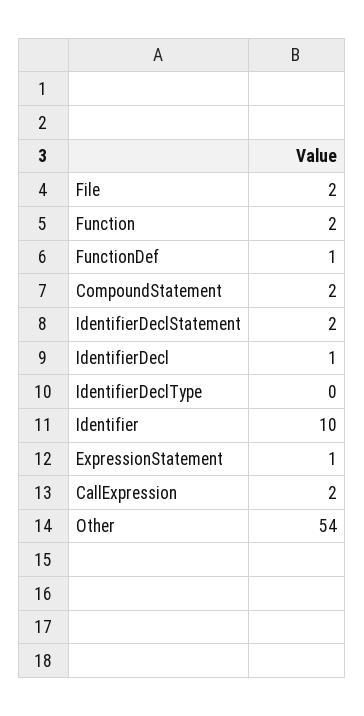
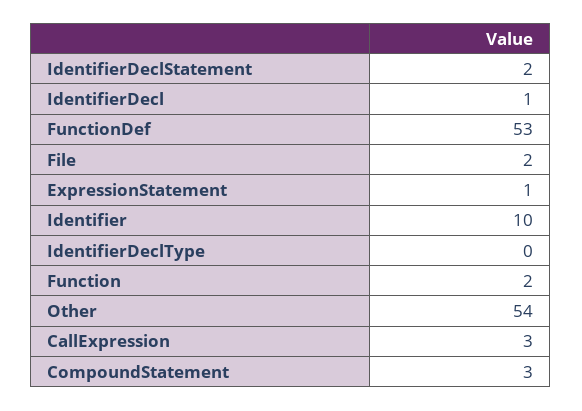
  {
    "File": 2,
    "Function": 2,
-   "FunctionDef": 1,
+   "FunctionDef": 53,
-   "CompoundStatement": 2,
+   "CompoundStatement": 3,
    "IdentifierDeclStatement": 2,
    "IdentifierDecl": 1,
    "IdentifierDeclType": 0,
    "Identifier": 10,
    "ExpressionStatement": 1,
-   "CallExpression": 2,
+   "CallExpression": 3,
    "Other": 54
  }

